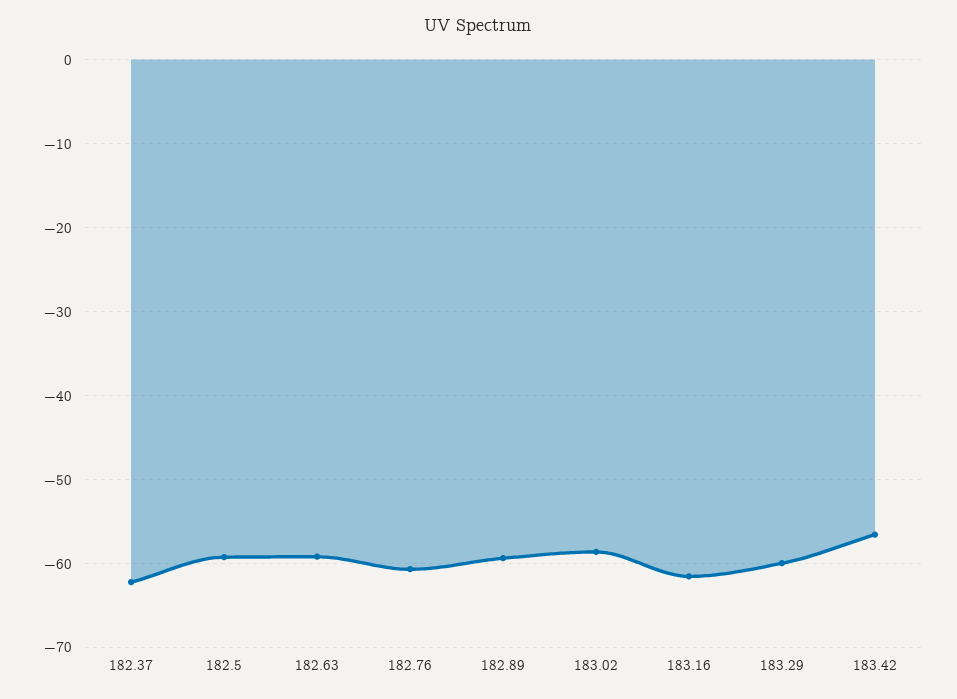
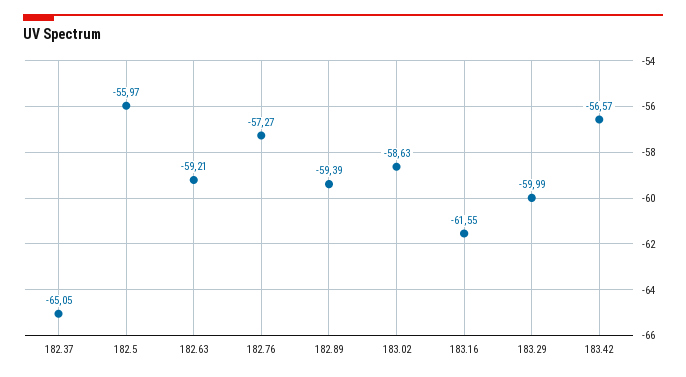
  {
-   "182.37": -62,
+   "182.37": -65.05,
-   "182.5": -59,
+   "182.5": -55.97,
    "182.63": -59.21,
-   "182.76": -61,
+   "182.76": -57.27,
    "182.89": -59.39,
    "183.02": -58.63,
    "183.16": -61.55,
    "183.29": -59.99,
    "183.42": -56.57
  }

